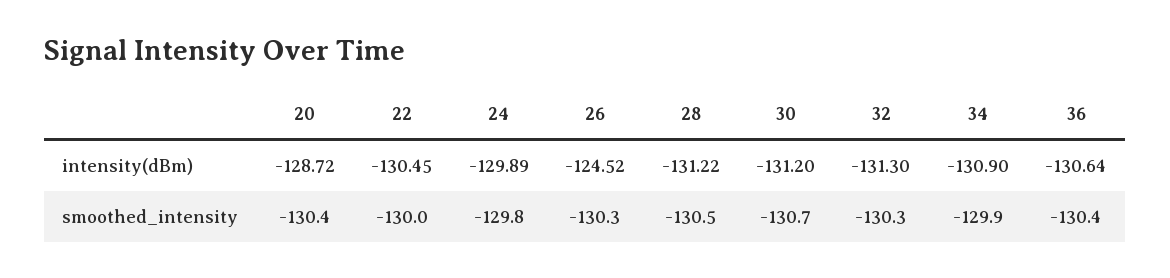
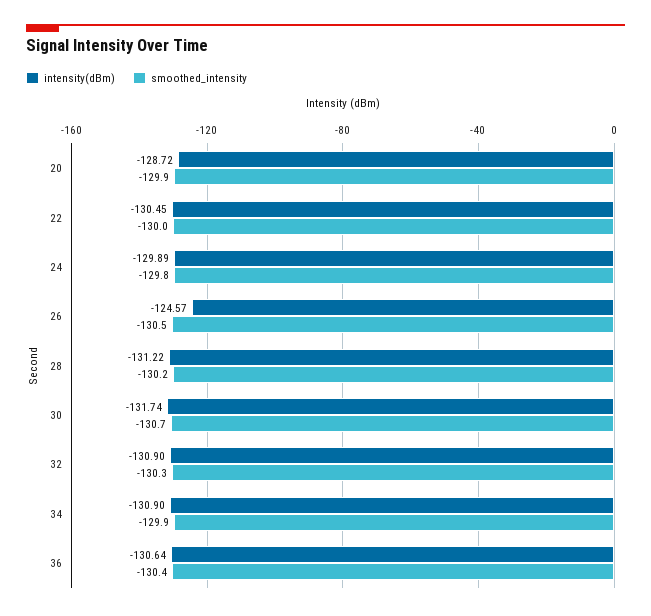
  {
    "intensity(dBm)": {
      "20": -128.72,
      "22": -130.45,
      "24": -129.89,
-     "26": -124.52,
+     "26": -124.57,
      "28": -131.22,
-     "30": -131.2,
+     "30": -131.74,
-     "32": -131.3,
+     "32": -130.9,
      "34": -130.9,
      "36": -130.64
    },
    "smoothed_intensity": {
-     "20": -130.4,
+     "20": -129.9,
      "22": -130,
      "24": -129.8,
-     "26": -130.3,
+     "26": -130.5,
-     "28": -130.5,
+     "28": -130.2,
      "30": -130.7,
      "32": -130.3,
      "34": -129.9,
      "36": -130.4
    }
  }

